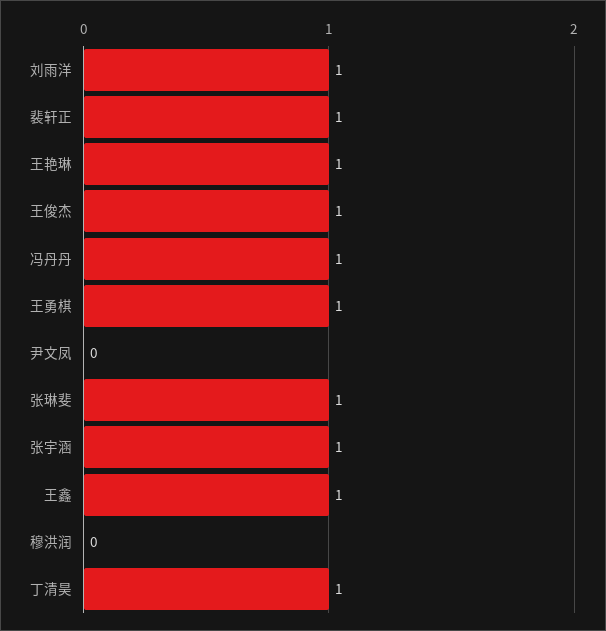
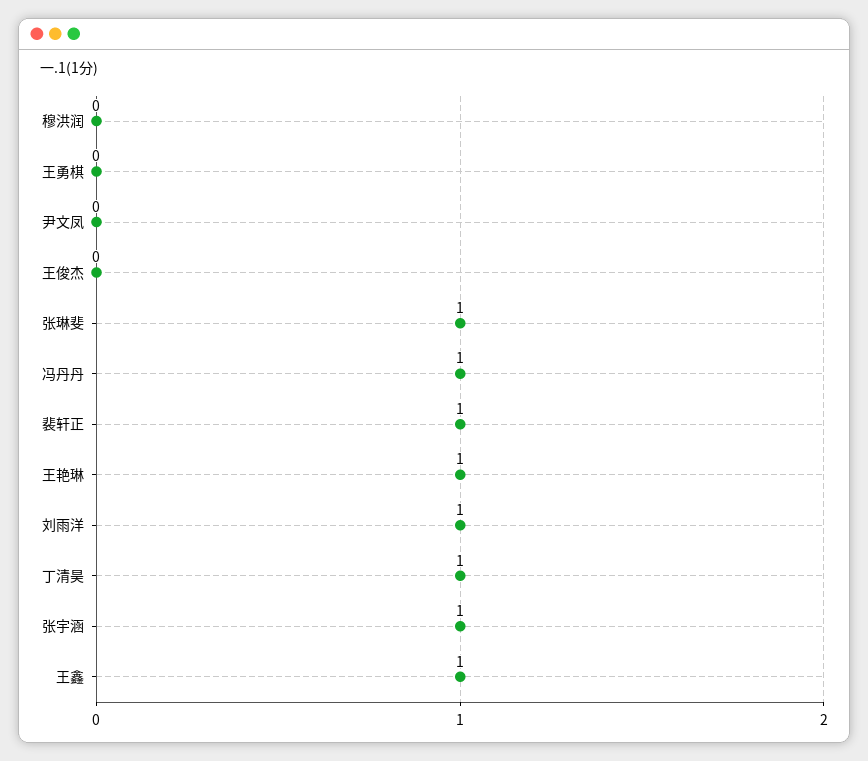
  {
    "刘雨洋": 1,
    "裴轩正": 1,
    "王艳琳": 1,
-   "王俊杰": 1,
+   "王俊杰": 0,
    "冯丹丹": 1,
-   "王勇棋": 1,
+   "王勇棋": 0,
    "尹文凤": 0,
    "张琳斐": 1,
    "张宇涵": 1,
    "王鑫": 1,
    "穆洪润": 0,
    "丁清昊": 1
  }

